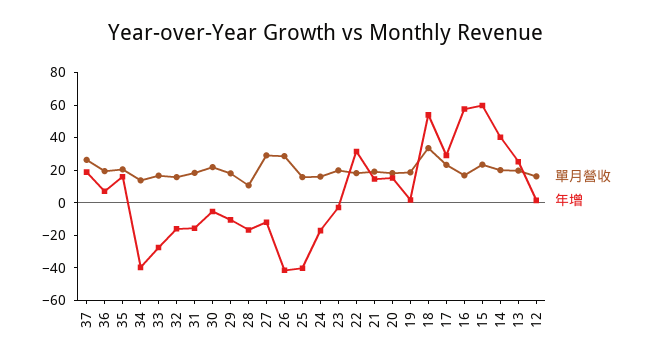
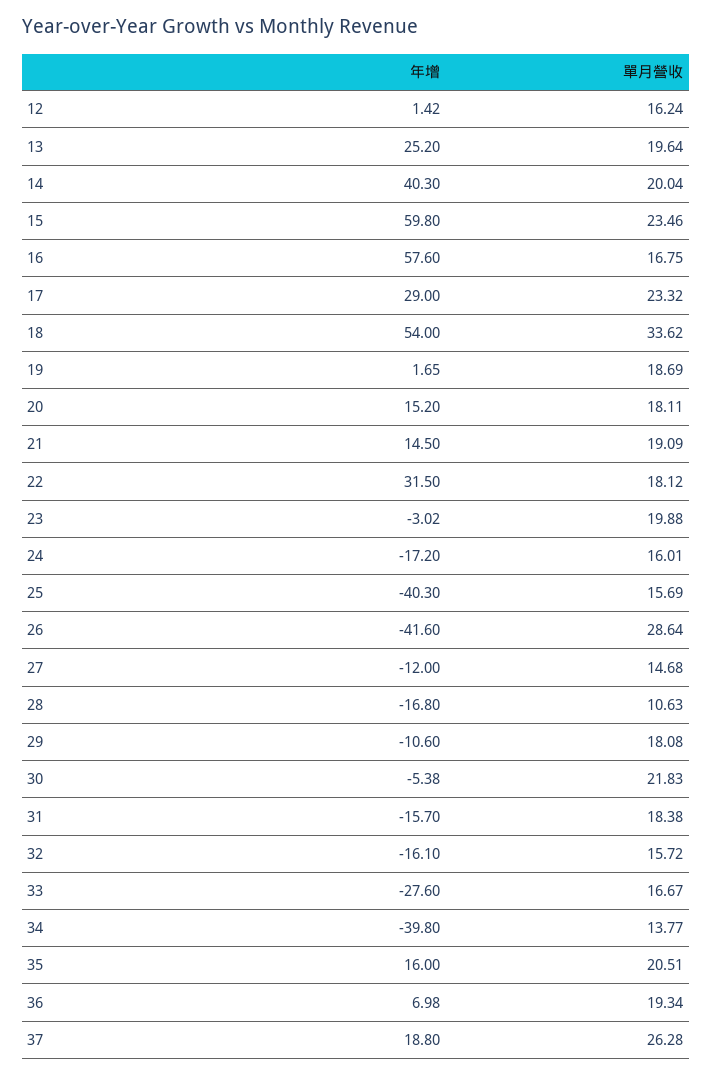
  {
    "單月營收": {
      "37": 26.28,
      "36": 19.34,
      "35": 20.51,
      "34": 13.77,
      "33": 16.67,
      "32": 15.72,
      "31": 18.38,
      "30": 21.83,
      "29": 18.08,
      "28": 10.63,
-     "27": 30,
+     "27": 14.68,
      "26": 28.64,
      "25": 15.69,
      "24": 16.01,
      "23": 19.88,
      "22": 18.12,
      "21": 19.09,
      "20": 18.11,
      "19": 18.69,
      "18": 33.62,
      "17": 23.32,
      "16": 16.75,
      "15": 23.46,
      "14": 20.04,
      "13": 19.64,
      "12": 16.24
    },
    "年增": {
      "37": 18.8,
      "36": 6.98,
      "35": 16,
      "34": -39.8,
      "33": -27.6,
      "32": -16.1,
      "31": -15.7,
      "30": -5.38,
      "29": -10.6,
      "28": -16.8,
      "27": -12,
      "26": -41.6,
      "25": -40.3,
      "24": -17.2,
      "23": -3.02,
      "22": 31.5,
      "21": 14.5,
      "20": 15.2,
      "19": 1.65,
      "18": 54,
      "17": 29,
      "16": 57.6,
      "15": 59.8,
      "14": 40.3,
      "13": 25.2,
      "12": 1.42
    }
  }

